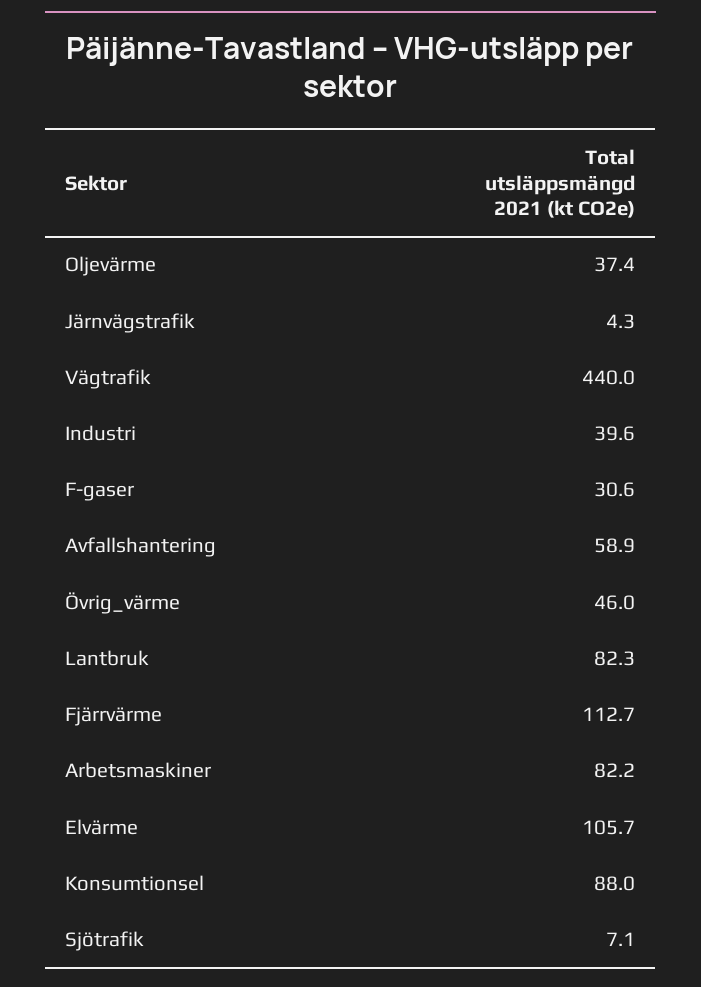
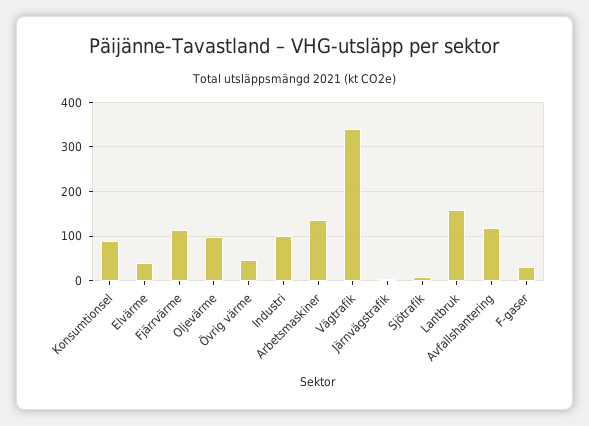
  {
-   "Oljevärme": 37.4,
+   "Oljevärme": 100,
    "Järnvägstrafik": 4.3,
-   "Vägtrafik": 440,
+   "Vägtrafik": 340,
-   "Industri": 39.6,
+   "Industri": 100,
    "F-gaser": 30.6,
-   "Avfallshantering": 58.9,
+   "Avfallshantering": 120,
    "Övrig_värme": 46,
-   "Lantbruk": 82.3,
+   "Lantbruk": 160,
    "Fjärrvärme": 112.7,
-   "Arbetsmaskiner": 82.2,
+   "Arbetsmaskiner": 140,
-   "Elvärme": 105.7,
+   "Elvärme": 40,
    "Konsumtionsel": 88,
    "Sjötrafik": 7.1
  }

